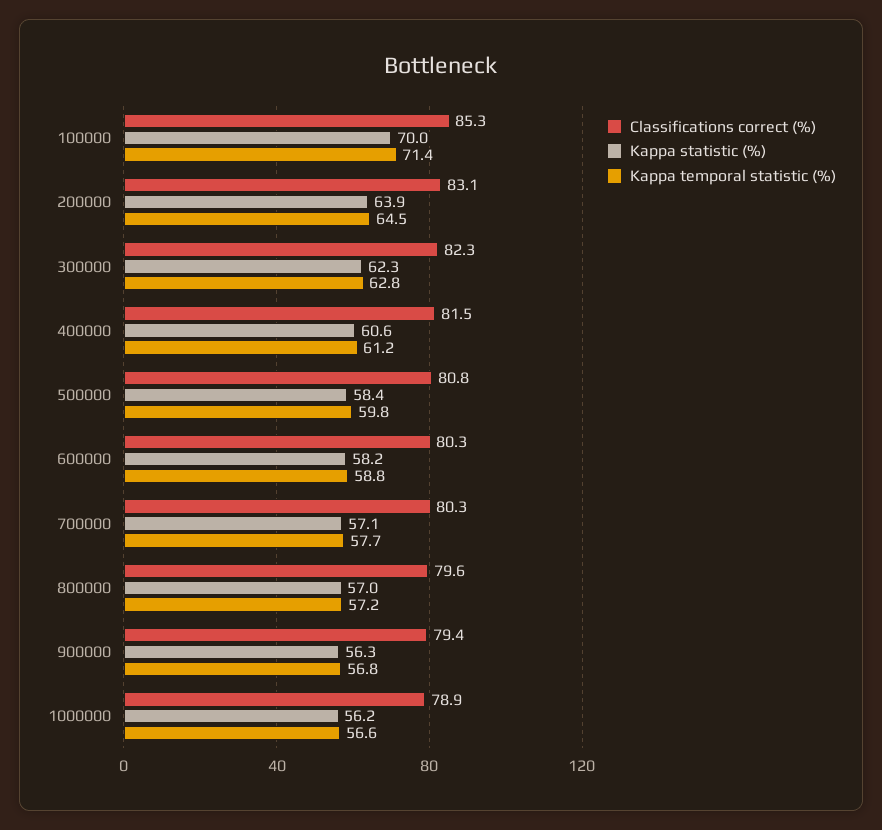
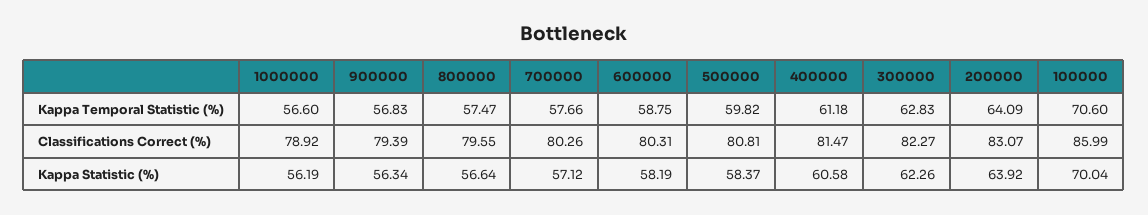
  {
    "Classifications correct (%)": {
-     "100000": 85.3,
+     "100000": 85.99,
      "200000": 83.07,
      "300000": 82.27,
      "400000": 81.47,
      "500000": 80.81,
      "600000": 80.31,
      "700000": 80.26,
      "800000": 79.55,
      "900000": 79.39,
      "1000000": 78.92
    },
    "Kappa statistic (%)": {
      "100000": 70.04,
      "200000": 63.92,
      "300000": 62.26,
      "400000": 60.58,
      "500000": 58.37,
      "600000": 58.19,
      "700000": 57.12,
-     "800000": 57,
+     "800000": 56.64,
      "900000": 56.34,
      "1000000": 56.19
    },
    "Kappa temporal statistic (%)": {
-     "100000": 71.4,
+     "100000": 70.6,
-     "200000": 64.5,
+     "200000": 64.09,
      "300000": 62.83,
      "400000": 61.18,
      "500000": 59.82,
      "600000": 58.75,
      "700000": 57.66,
-     "800000": 57.2,
+     "800000": 57.47,
      "900000": 56.83,
      "1000000": 56.6
    }
  }

